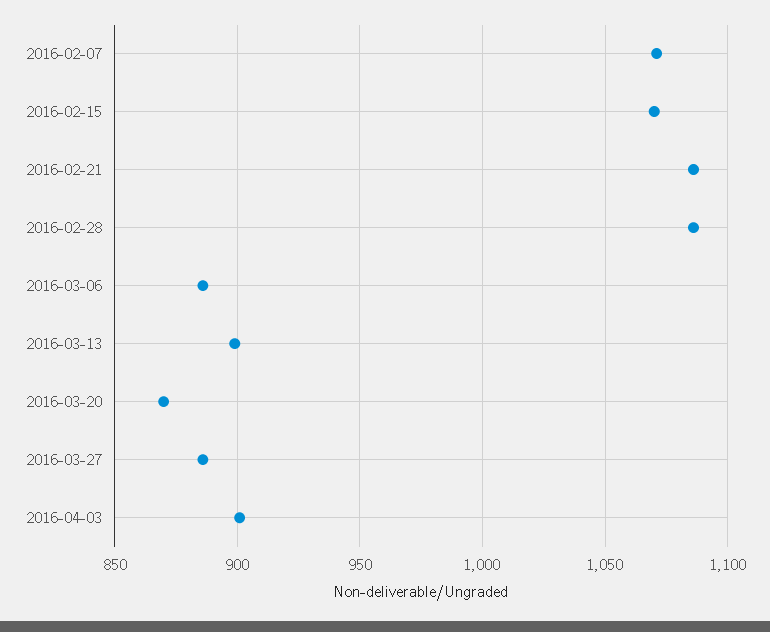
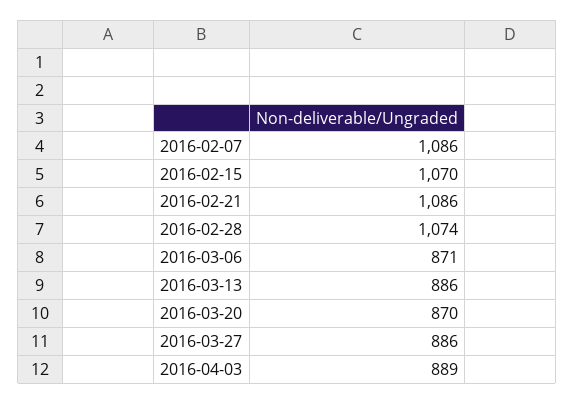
  {
-   "2016-02-07": 1070,
+   "2016-02-07": 1086,
    "2016-02-15": 1070,
    "2016-02-21": 1086,
-   "2016-02-28": 1085,
+   "2016-02-28": 1074,
-   "2016-03-06": 885,
+   "2016-03-06": 871,
-   "2016-03-13": 900,
+   "2016-03-13": 886,
    "2016-03-20": 870,
    "2016-03-27": 886,
-   "2016-04-03": 900
+   "2016-04-03": 889
  }

